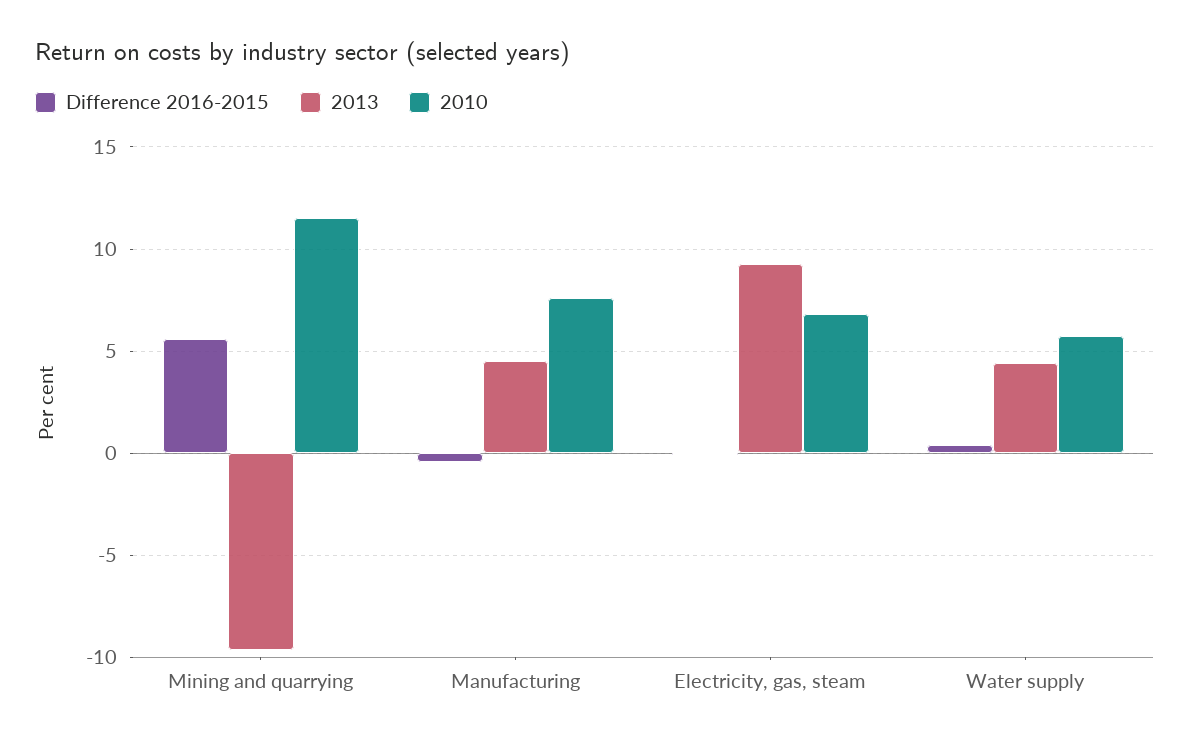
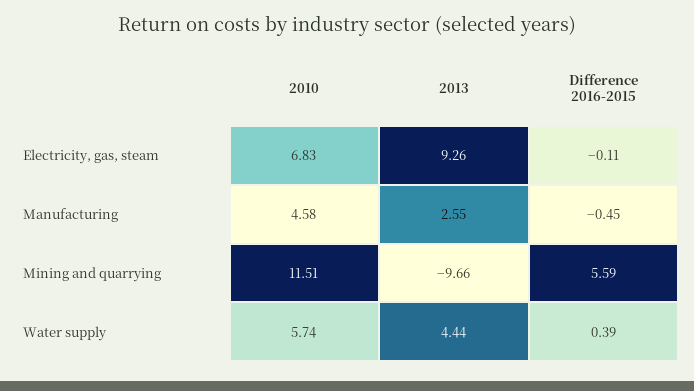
  {
    "Difference 2016-2015": {
      "Mining and quarrying": 5.59,
      "Manufacturing": -0.45,
      "Electricity, gas, steam": -0.11,
      "Water supply": 0.39
    },
    "2013": {
      "Mining and quarrying": -9.66,
-     "Manufacturing": 4.5,
+     "Manufacturing": 2.55,
      "Electricity, gas, steam": 9.26,
      "Water supply": 4.44
    },
    "2010": {
      "Mining and quarrying": 11.51,
-     "Manufacturing": 7.5,
+     "Manufacturing": 4.58,
      "Electricity, gas, steam": 6.83,
      "Water supply": 5.74
    }
  }

